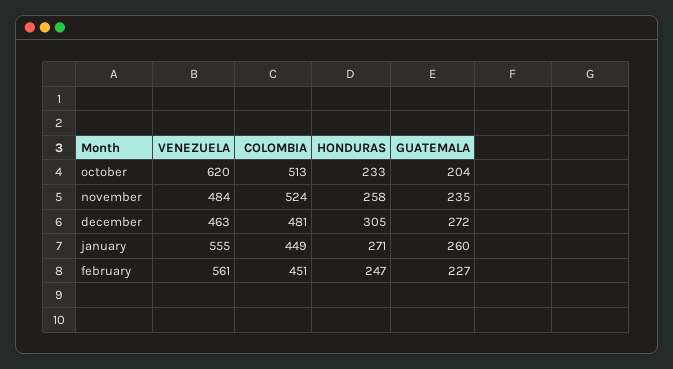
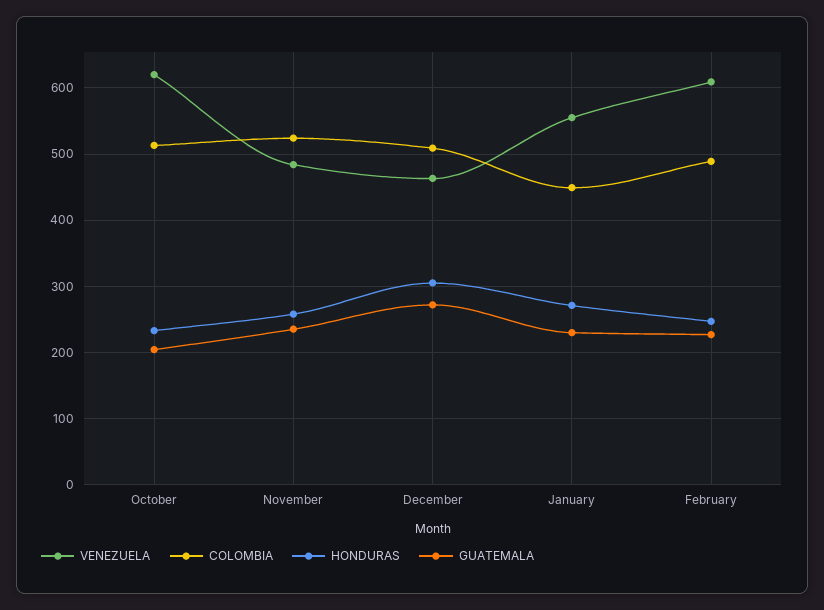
  {
    "VENEZUELA": {
      "october": 620,
      "november": 484,
      "december": 463,
      "january": 555,
-     "february": 561
+     "february": 610
    },
    "COLOMBIA": {
      "october": 513,
      "november": 524,
-     "december": 481,
+     "december": 510,
      "january": 449,
-     "february": 451
+     "february": 490
    },
    "HONDURAS": {
      "october": 233,
      "november": 258,
      "december": 305,
      "january": 271,
      "february": 247
    },
    "GUATEMALA": {
      "october": 204,
      "november": 235,
      "december": 272,
-     "january": 260,
+     "january": 230,
      "february": 227
    }
  }

